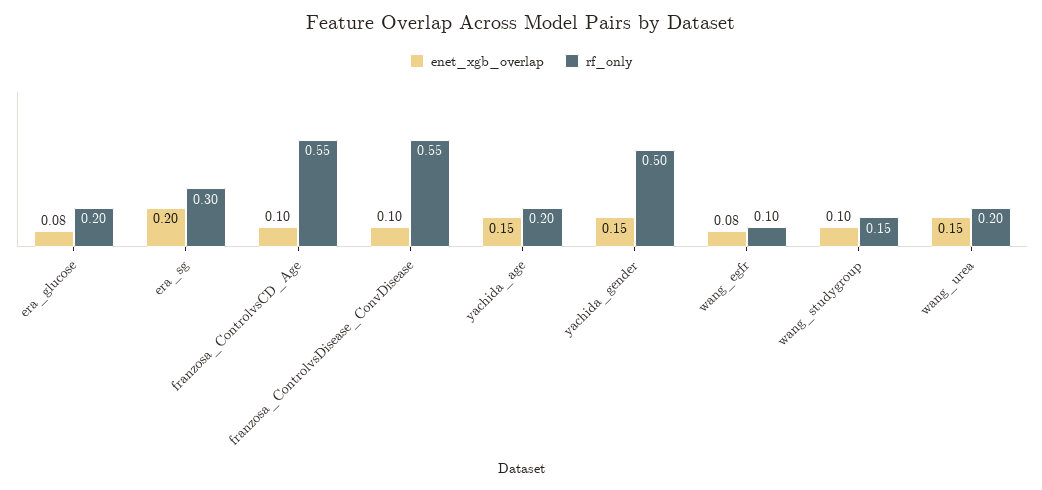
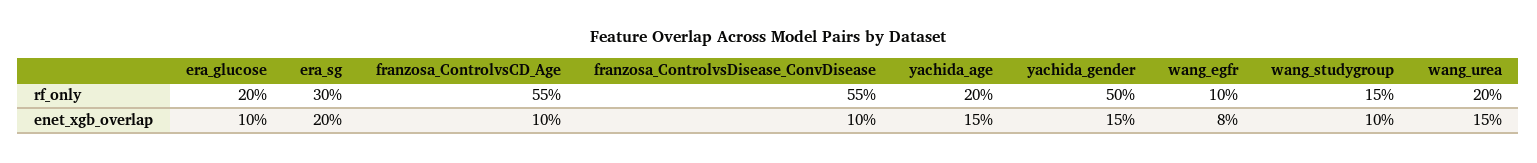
  {
    "enet_xgb_overlap": {
-     "era_glucose": 0.08,
+     "era_glucose": 0.1,
      "era_sg": 0.2,
      "franzosa_ControlvsCD_Age": 0.1,
      "franzosa_ControlvsDisease_ConvDisease": 0.1,
      "yachida_age": 0.15,
      "yachida_gender": 0.15,
      "wang_egfr": 0.08,
      "wang_studygroup": 0.1,
      "wang_urea": 0.15
    },
    "rf_only": {
      "era_glucose": 0.2,
      "era_sg": 0.3,
      "franzosa_ControlvsCD_Age": 0.55,
      "franzosa_ControlvsDisease_ConvDisease": 0.55,
      "yachida_age": 0.2,
      "yachida_gender": 0.5,
      "wang_egfr": 0.1,
      "wang_studygroup": 0.15,
      "wang_urea": 0.2
    }
  }

